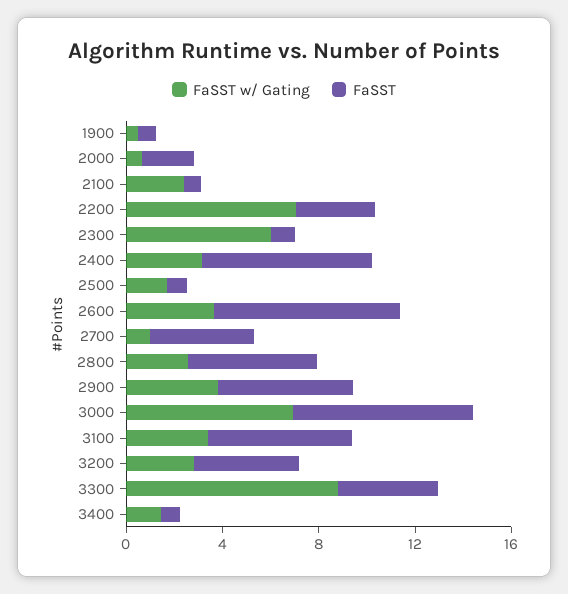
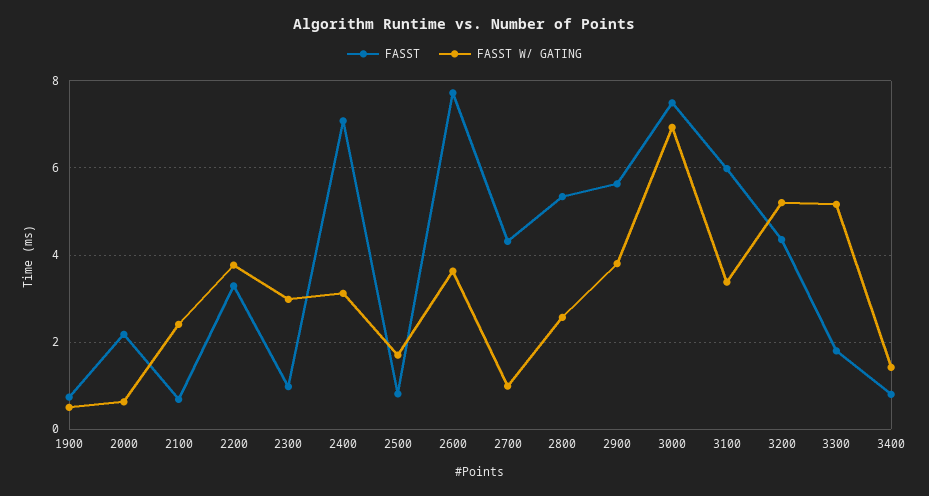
  {
    "FaSST w/ Gating": {
      "1900": 0.6,
      "2000": 0.6,
      "2100": 2.4,
-     "2200": 7,
+     "2200": 3.8,
-     "2300": 6,
+     "2300": 3,
      "2400": 3.2,
      "2500": 1.8,
      "2600": 3.6,
      "2700": 1,
      "2800": 2.6,
      "2900": 3.8,
      "3000": 7,
      "3100": 3.4,
-     "3200": 3,
+     "3200": 5.2,
-     "3300": 9,
+     "3300": 5.2,
      "3400": 1.4
    },
    "FaSST": {
      "1900": 0.8,
      "2000": 2.2,
      "2100": 0.6,
      "2200": 3.2,
      "2300": 1,
      "2400": 7,
      "2500": 0.8,
      "2600": 7.8,
      "2700": 4.4,
      "2800": 5.4,
      "2900": 5.6,
      "3000": 7.4,
      "3100": 6,
      "3200": 4.4,
-     "3300": 4,
+     "3300": 1.8,
      "3400": 0.8
    }
  }

